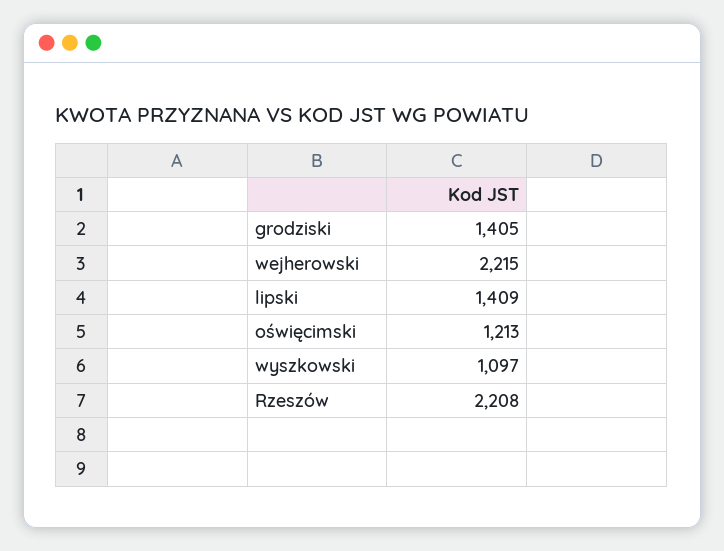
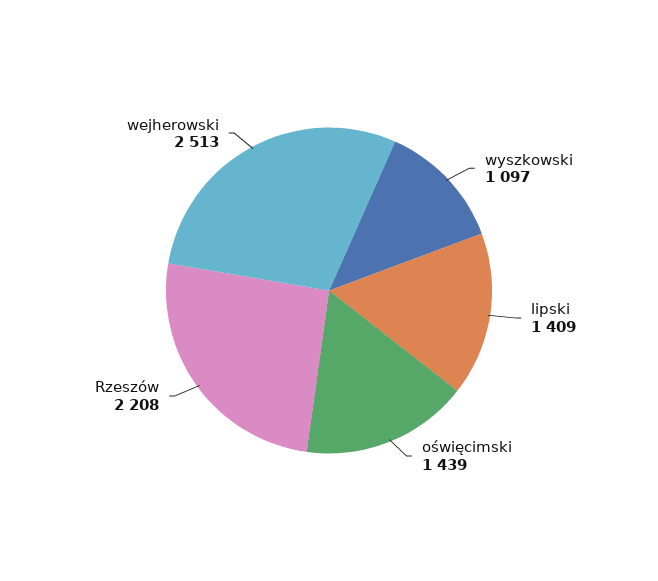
  {
-   "grodziski": 1405,
-   "wejherowski": 2215,
+   "wejherowski": 2513,
    "lipski": 1409,
-   "oświęcimski": 1213,
+   "oświęcimski": 1439,
    "wyszkowski": 1097,
    "Rzeszów": 2208
  }

